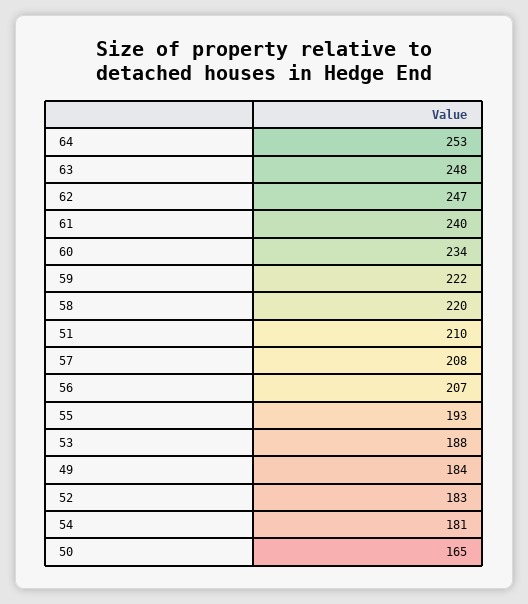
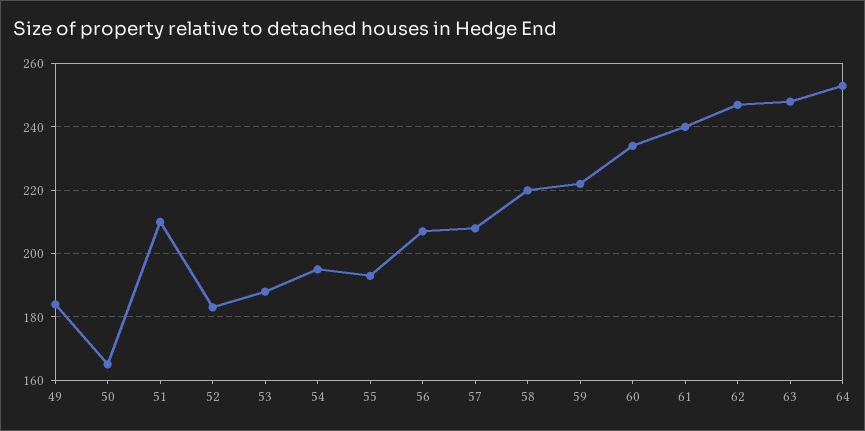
  {
    "64": 253,
    "63": 248,
    "62": 247,
    "61": 240,
    "60": 234,
    "59": 222,
    "58": 220,
    "51": 210,
    "57": 208,
    "56": 207,
    "55": 193,
    "53": 188,
    "49": 184,
    "52": 183,
-   "54": 181,
+   "54": 195,
    "50": 165
  }

